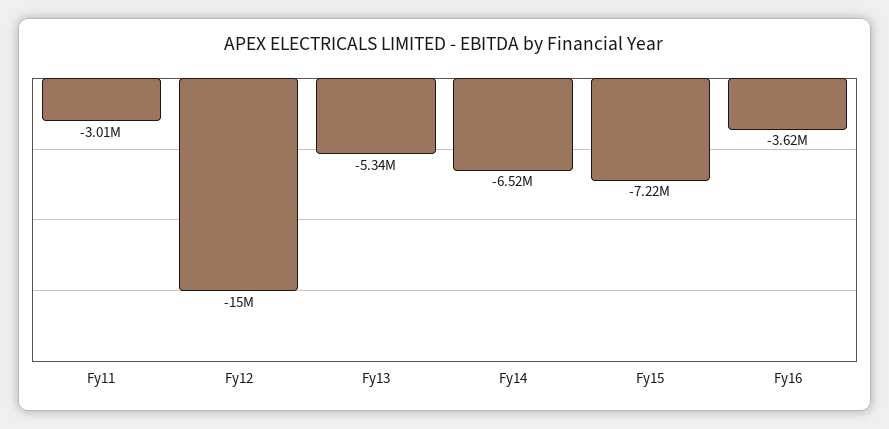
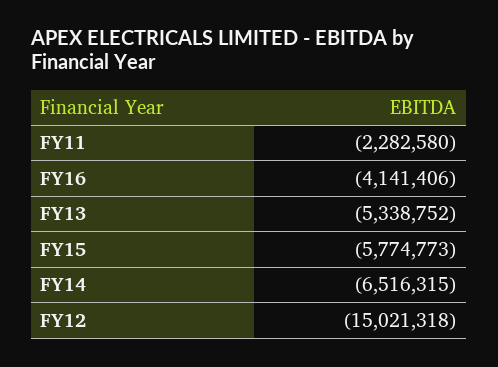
  {
-   "Fy11": -3010000,
+   "Fy11": -2282580,
    "Fy12": -15021318,
    "Fy13": -5338752,
    "Fy14": -6516315,
-   "Fy15": -7220000,
+   "Fy15": -5774773,
-   "Fy16": -3620000
+   "Fy16": -4141406
  }

